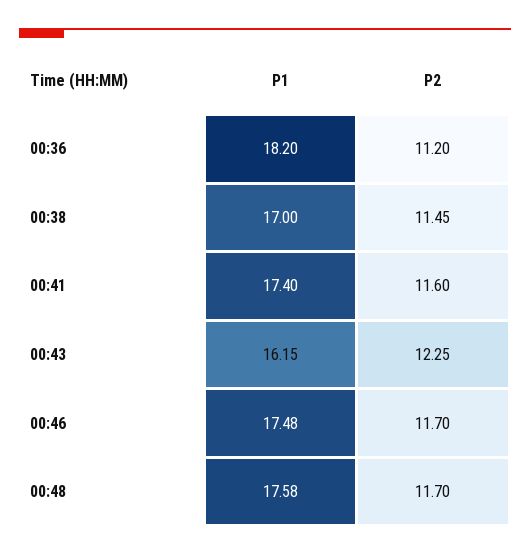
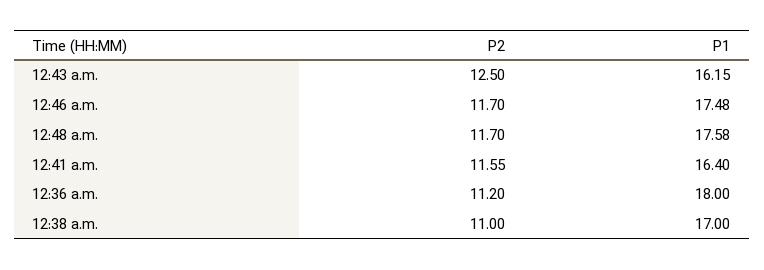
  {
    "P1": {
-     "00:36": 18.2,
+     "00:36": 18,
      "00:38": 17,
-     "00:41": 17.4,
+     "00:41": 16.4,
      "00:43": 16.15,
      "00:46": 17.48,
      "00:48": 17.58
    },
    "P2": {
      "00:36": 11.2,
-     "00:38": 11.45,
+     "00:38": 11,
-     "00:41": 11.6,
+     "00:41": 11.55,
-     "00:43": 12.25,
+     "00:43": 12.5,
      "00:46": 11.7,
      "00:48": 11.7
    }
  }

